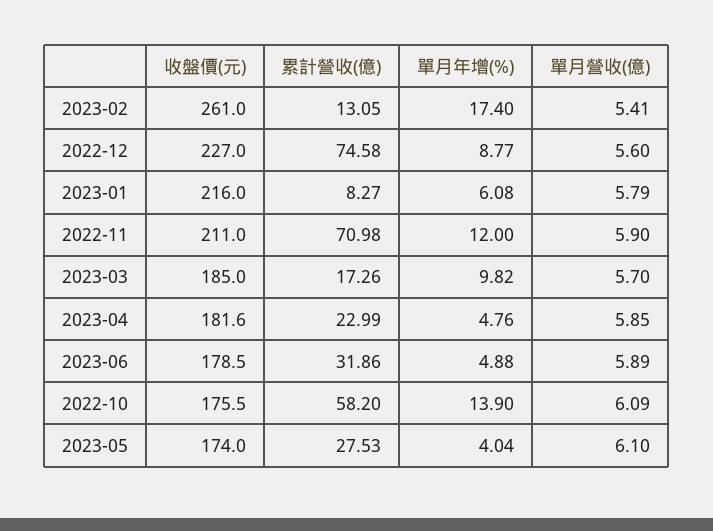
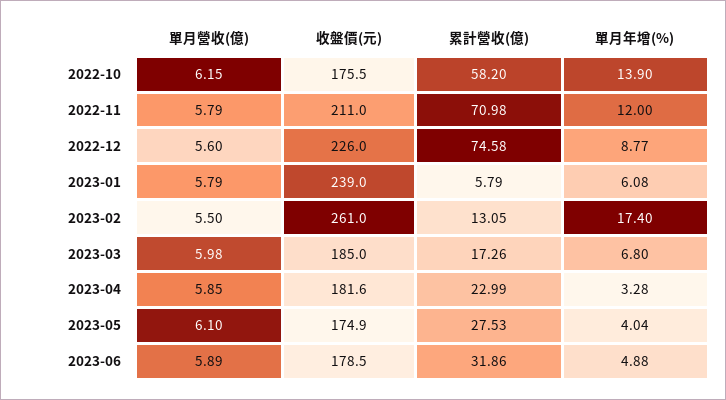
  {
    "收盤價(元)": {
      "2023-02": 261,
-     "2022-12": 227,
+     "2022-12": 226,
-     "2023-01": 216,
+     "2023-01": 239,
      "2022-11": 211,
      "2023-03": 185,
      "2023-04": 181.6,
      "2023-06": 178.5,
      "2022-10": 175.5,
-     "2023-05": 174
+     "2023-05": 174.9
    },
    "累計營收(億)": {
      "2023-02": 13.05,
      "2022-12": 74.58,
-     "2023-01": 8.27,
+     "2023-01": 5.79,
      "2022-11": 70.98,
      "2023-03": 17.26,
      "2023-04": 22.99,
      "2023-06": 31.86,
      "2022-10": 58.2,
      "2023-05": 27.53
    },
    "單月年增(%)": {
      "2023-02": 17.4,
      "2022-12": 8.77,
      "2023-01": 6.08,
      "2022-11": 12,
-     "2023-03": 9.82,
+     "2023-03": 6.8,
-     "2023-04": 4.76,
+     "2023-04": 3.28,
      "2023-06": 4.88,
      "2022-10": 13.9,
      "2023-05": 4.04
    },
    "單月營收(億)": {
-     "2023-02": 5.41,
+     "2023-02": 5.5,
      "2022-12": 5.6,
      "2023-01": 5.79,
-     "2022-11": 5.9,
+     "2022-11": 5.79,
-     "2023-03": 5.7,
+     "2023-03": 5.98,
      "2023-04": 5.85,
      "2023-06": 5.89,
-     "2022-10": 6.09,
+     "2022-10": 6.15,
      "2023-05": 6.1
    }
  }

